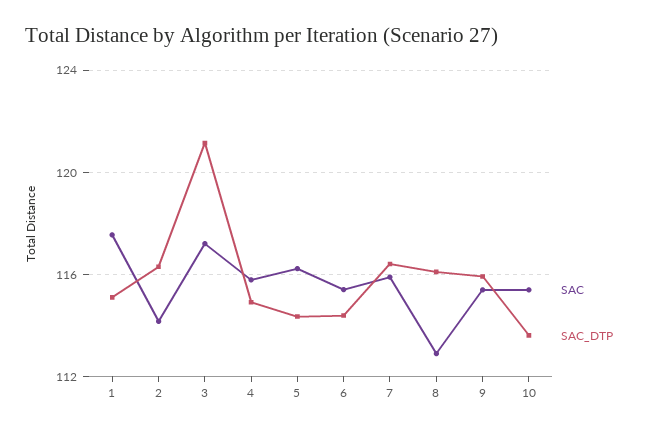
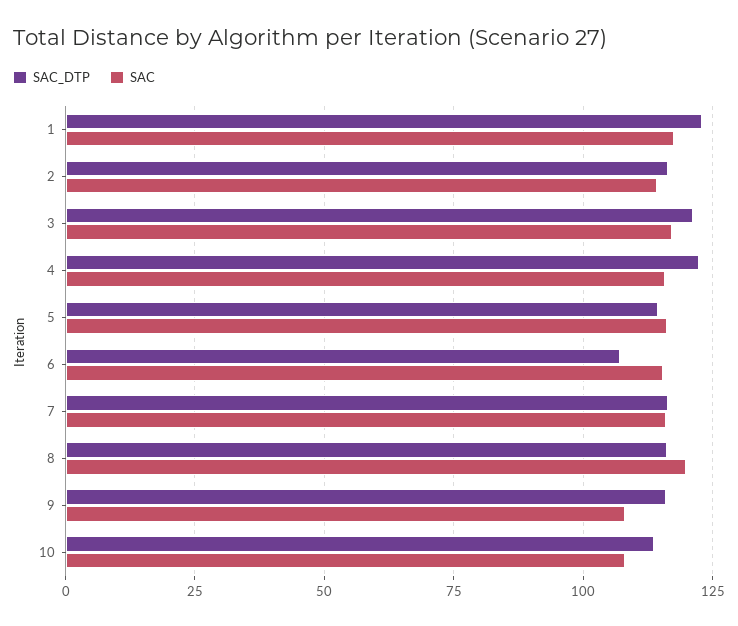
  {
    "SAC": {
      "1": 117.5,
      "2": 114,
      "3": 117,
      "4": 116,
      "5": 116,
      "6": 115.5,
      "7": 116,
-     "8": 113,
+     "8": 120,
-     "9": 115.5,
+     "9": 107.5,
-     "10": 115.5
+     "10": 107.5
    },
    "SAC_DTP": {
-     "1": 115,
+     "1": 122.5,
      "2": 116.5,
      "3": 121,
-     "4": 115,
+     "4": 122.5,
      "5": 114.5,
-     "6": 114.5,
+     "6": 107.5,
      "7": 116.5,
      "8": 116,
      "9": 116,
      "10": 113.5
    }
  }

